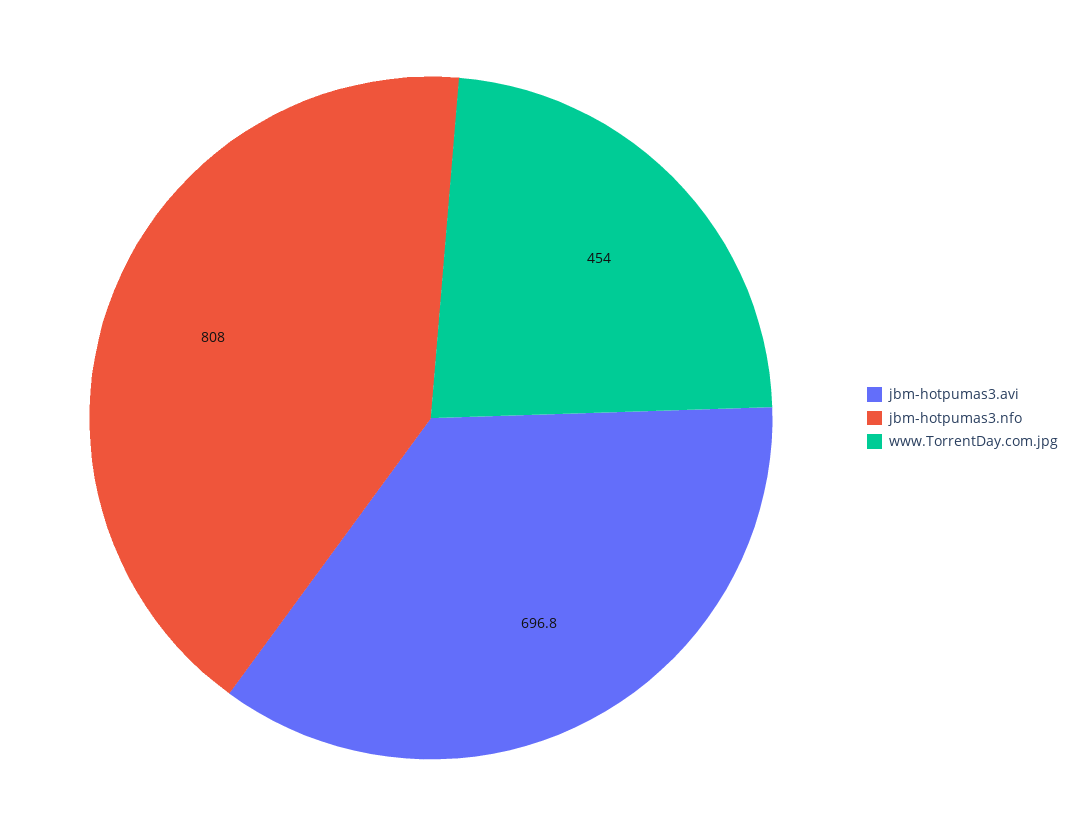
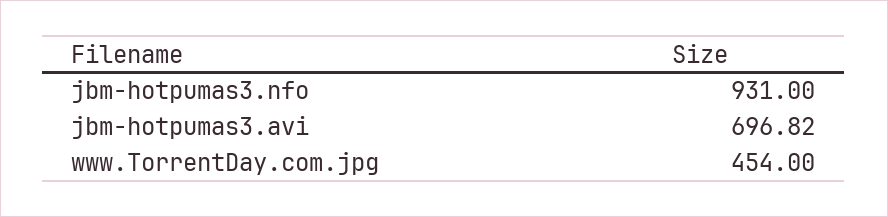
  {
    "jbm-hotpumas3.avi": 696.82,
-   "jbm-hotpumas3.nfo": 808,
+   "jbm-hotpumas3.nfo": 931,
    "www.TorrentDay.com.jpg": 454
  }

